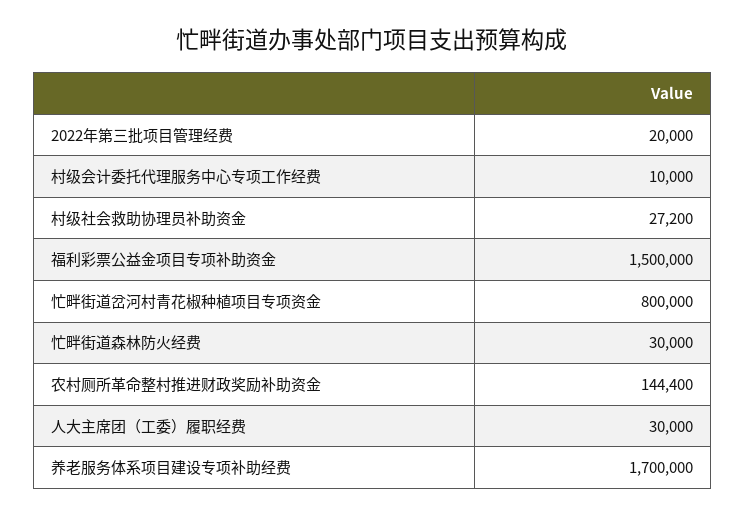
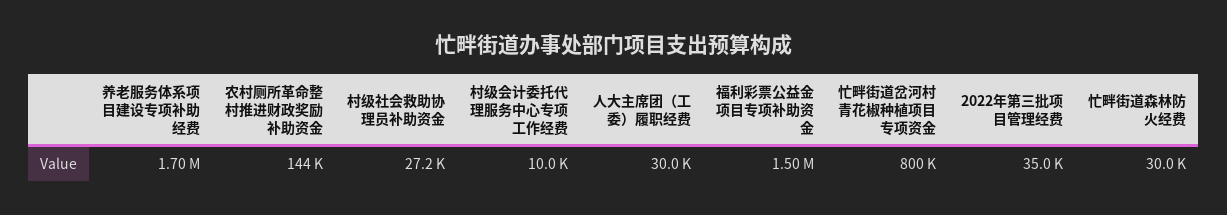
  {
-   "2022年第三批项目管理经费": 20000,
+   "2022年第三批项目管理经费": 35000,
    "村级会计委托代理服务中心专项工作经费": 10000,
    "村级社会救助协理员补助资金": 27200,
    "福利彩票公益金项目专项补助资金": 1500000,
    "忙畔街道岔河村青花椒种植项目专项资金": 800000,
    "忙畔街道森林防火经费": 30000,
    "农村厕所革命整村推进财政奖励补助资金": 144400,
    "人大主席团（工委）履职经费": 30000,
    "养老服务体系项目建设专项补助经费": 1700000
  }

